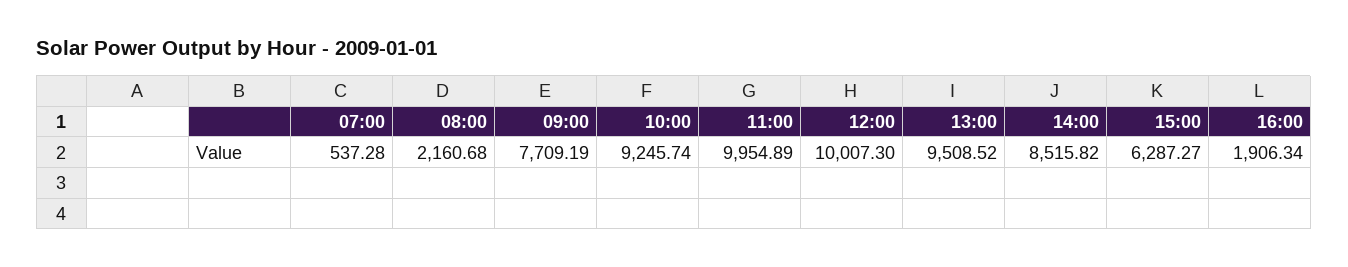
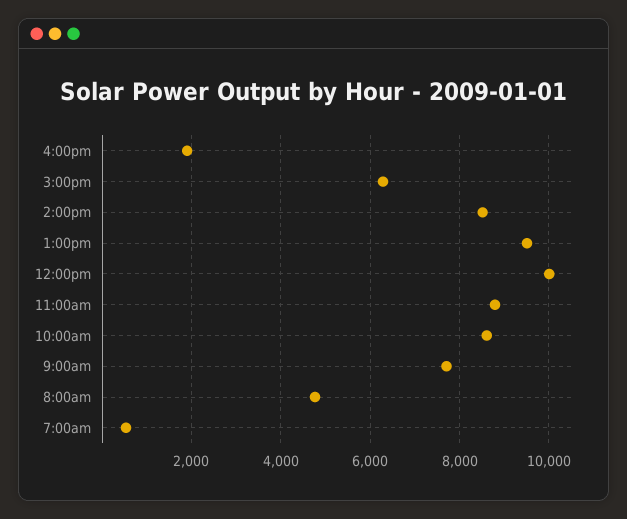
  {
    "07:00": 537.28,
-   "08:00": 2160.68,
+   "08:00": 4800,
    "09:00": 7709.19,
-   "10:00": 9245.74,
+   "10:00": 8600,
-   "11:00": 9954.89,
+   "11:00": 8800,
    "12:00": 10007.3,
    "13:00": 9508.52,
    "14:00": 8515.82,
    "15:00": 6287.27,
    "16:00": 1906.34
  }

